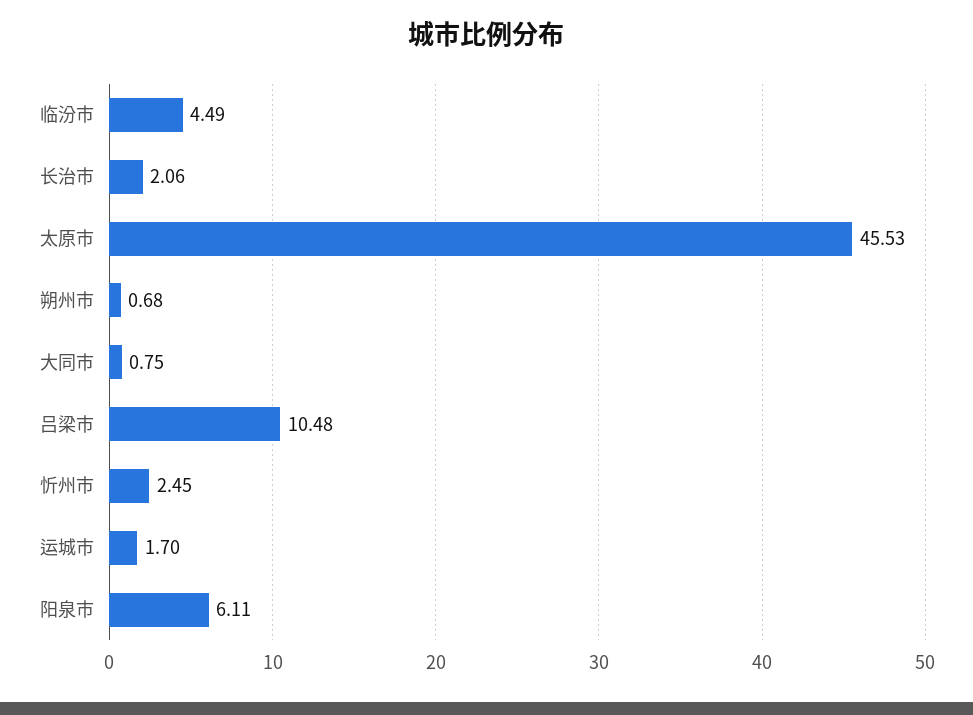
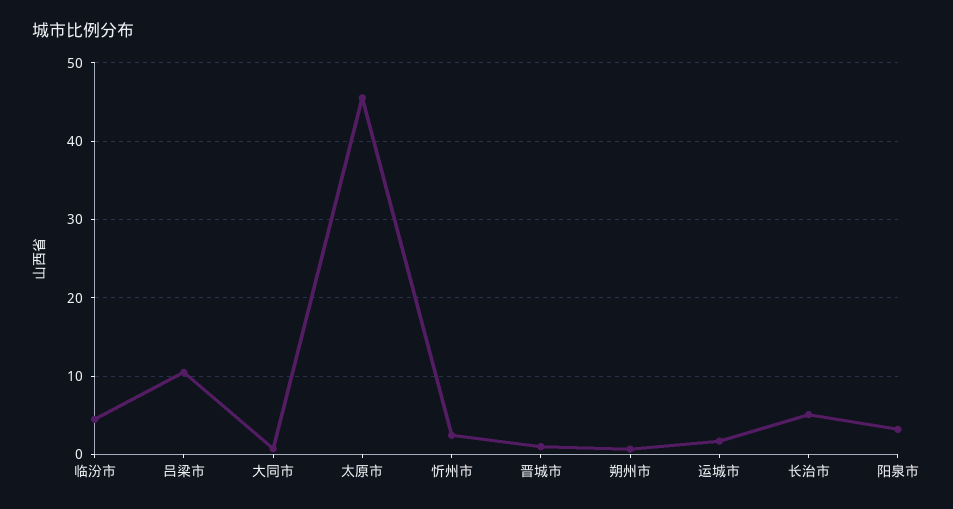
  {
    "临汾市": 4.49,
-   "长治市": 2.06,
+   "长治市": 5,
    "太原市": 45.53,
    "朔州市": 0.68,
    "大同市": 0.75,
    "吕梁市": 10.48,
    "忻州市": 2.45,
    "运城市": 1.7,
-   "阳泉市": 6.11
+   "阳泉市": 3,
+   "晋城市": 1
  }

